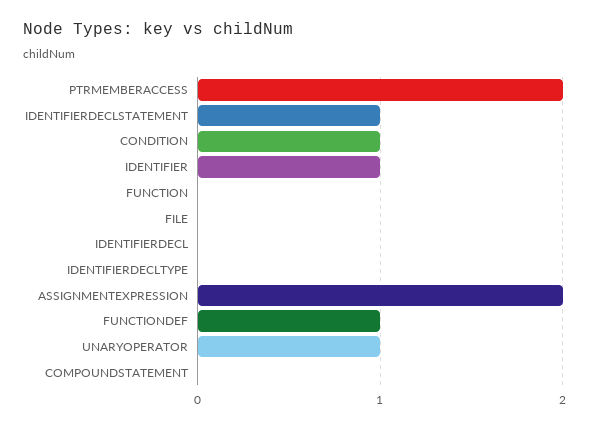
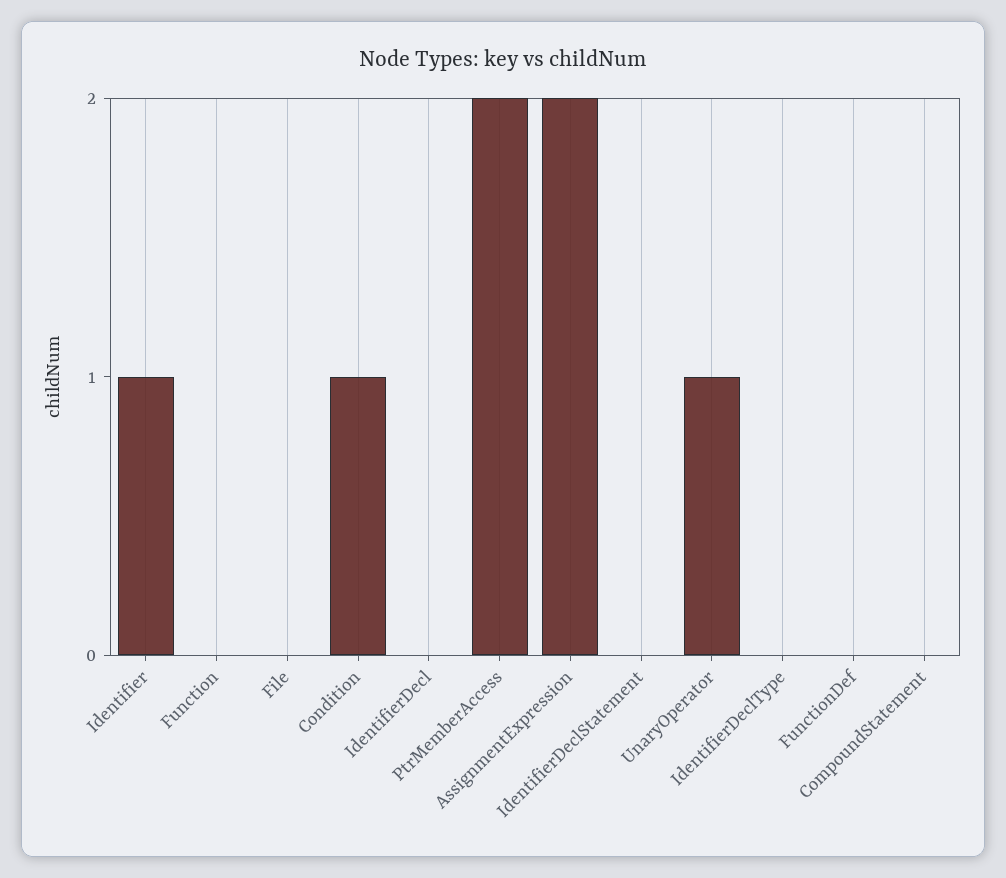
  {
    "PTRMEMBERACCESS": 2,
-   "IDENTIFIERDECLSTATEMENT": 1,
+   "IDENTIFIERDECLSTATEMENT": 0,
    "CONDITION": 1,
    "IDENTIFIER": 1,
    "FUNCTION": 0,
    "FILE": 0,
    "IDENTIFIERDECL": 0,
    "IDENTIFIERDECLTYPE": 0,
    "ASSIGNMENTEXPRESSION": 2,
-   "FUNCTIONDEF": 1,
+   "FUNCTIONDEF": 0,
    "UNARYOPERATOR": 1,
    "COMPOUNDSTATEMENT": 0
  }

